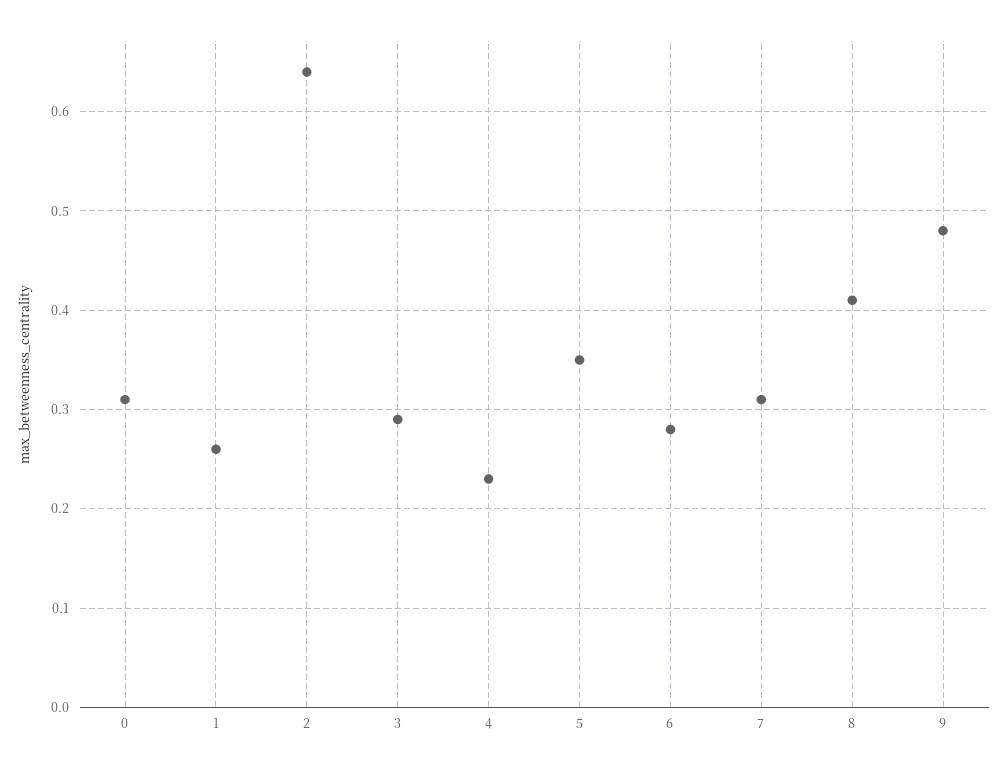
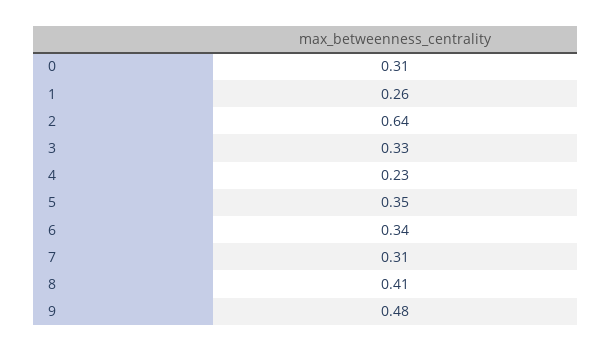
  {
    "0": 0.31,
    "1": 0.26,
    "2": 0.64,
-   "3": 0.29,
+   "3": 0.33,
    "4": 0.23,
    "5": 0.35,
-   "6": 0.28,
+   "6": 0.34,
    "7": 0.31,
    "8": 0.41,
    "9": 0.48
  }

